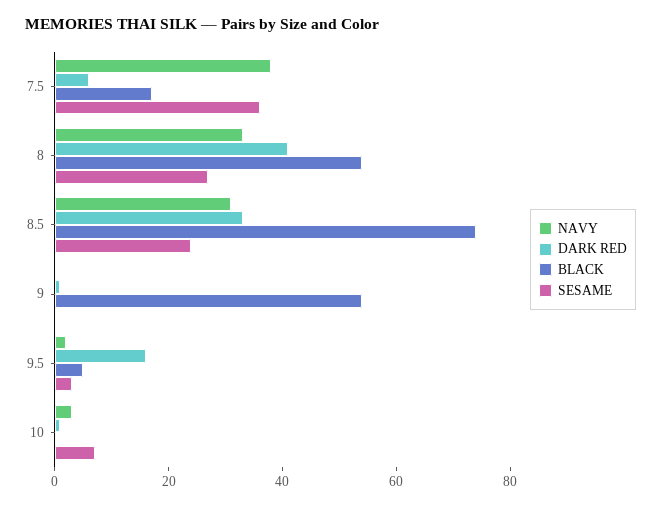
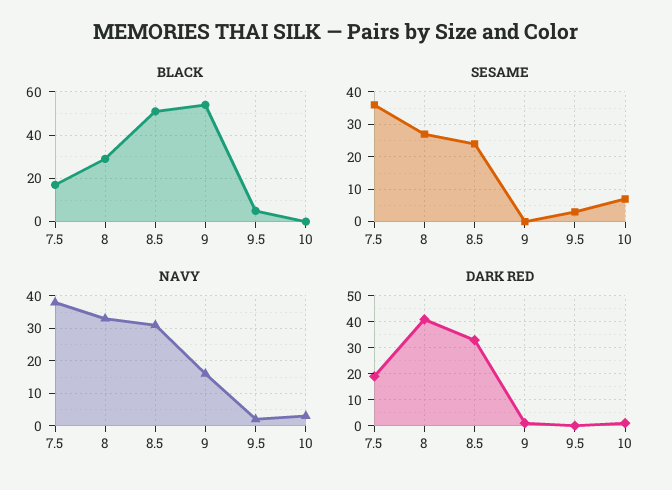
  {
    "NAVY": {
      "7.5": 40,
      "8": 35,
      "8.5": 30,
-     "9": 0,
+     "9": 15,
      "9.5": 0,
      "10": 5
    },
    "DARK RED": {
-     "7.5": 5,
+     "7.5": 20,
      "8": 40,
      "8.5": 35,
      "9": 0,
-     "9.5": 15,
+     "9.5": 0,
      "10": 0
    },
    "BLACK": {
      "7.5": 15,
-     "8": 55,
+     "8": 30,
-     "8.5": 75,
+     "8.5": 50,
      "9": 55,
      "9.5": 5,
      "10": 0
    },
    "SESAME": {
      "7.5": 35,
      "8": 25,
      "8.5": 25,
      "9": 0,
      "9.5": 5,
      "10": 5
    }
  }

